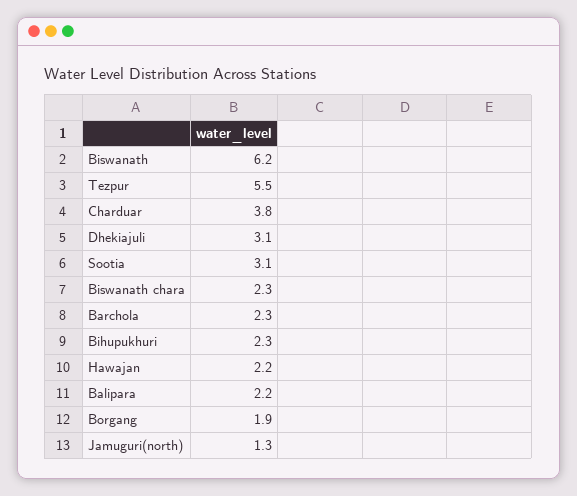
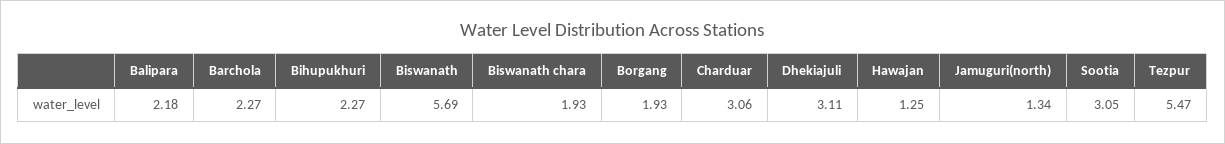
  {
-   "Biswanath": 6.2,
+   "Biswanath": 5.69,
    "Tezpur": 5.47,
-   "Charduar": 3.8,
+   "Charduar": 3.06,
    "Dhekiajuli": 3.11,
    "Sootia": 3.05,
-   "Biswanath chara": 2.3,
+   "Biswanath chara": 1.93,
    "Barchola": 2.27,
    "Bihupukhuri": 2.27,
-   "Hawajan": 2.2,
+   "Hawajan": 1.25,
    "Balipara": 2.18,
    "Borgang": 1.93,
    "Jamuguri(north)": 1.34
  }

